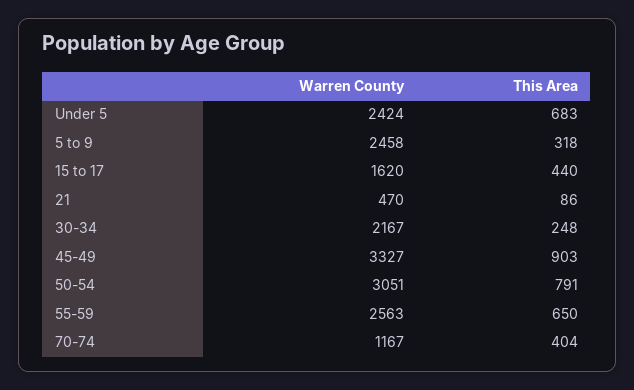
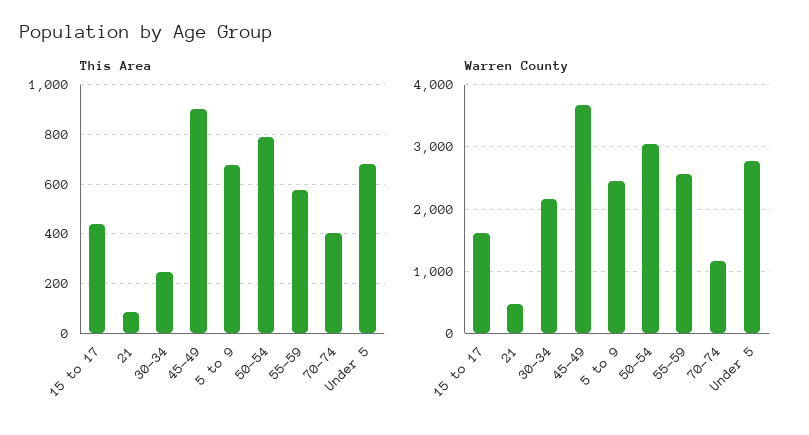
  {
    "Warren County": {
-     "Under 5": 2424,
+     "Under 5": 2800,
      "5 to 9": 2458,
      "15 to 17": 1620,
      "21": 470,
      "30-34": 2167,
-     "45-49": 3327,
+     "45-49": 3700,
      "50-54": 3051,
      "55-59": 2563,
      "70-74": 1167
    },
    "This Area": {
      "Under 5": 683,
-     "5 to 9": 318,
+     "5 to 9": 675,
      "15 to 17": 440,
      "21": 86,
      "30-34": 248,
      "45-49": 903,
      "50-54": 791,
-     "55-59": 650,
+     "55-59": 575,
      "70-74": 404
    }
  }

